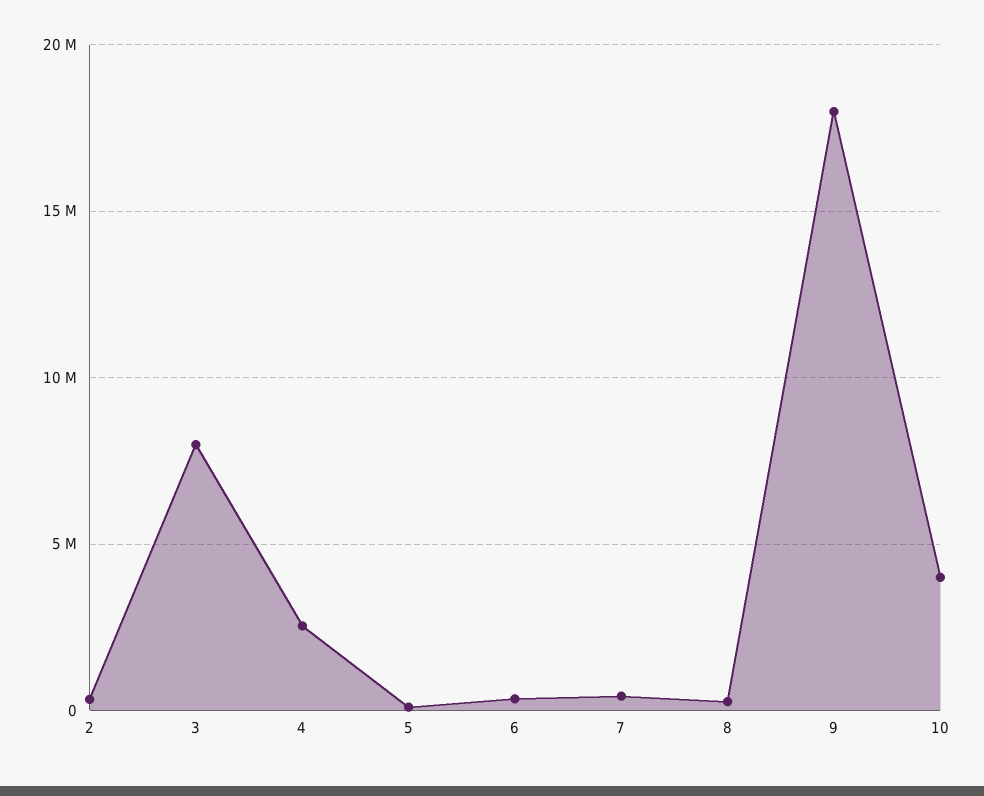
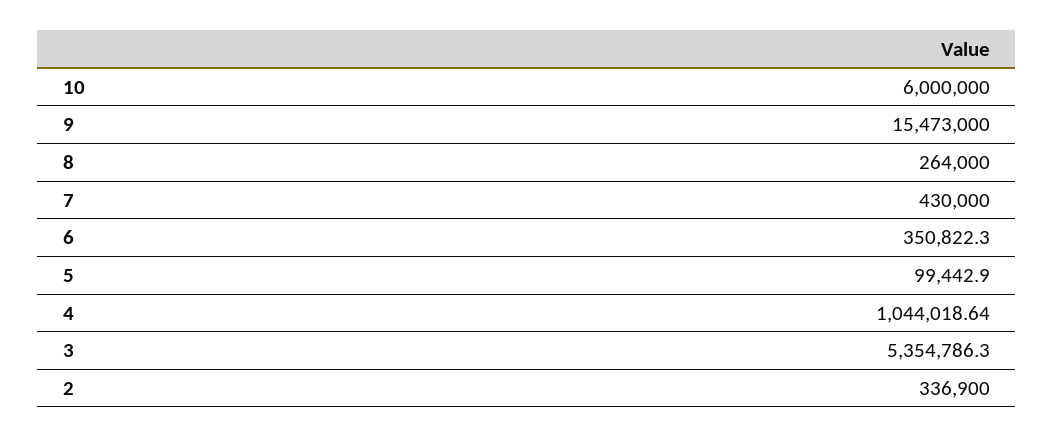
  {
    "2": 336900,
-   "3": 8000000,
+   "3": 5354786.3,
-   "4": 2500000,
+   "4": 1044018.64,
    "5": 99442.9,
    "6": 350822.3,
    "7": 430000,
    "8": 264000,
-   "9": 18000000,
+   "9": 15473000,
-   "10": 4000000
+   "10": 6000000
  }

